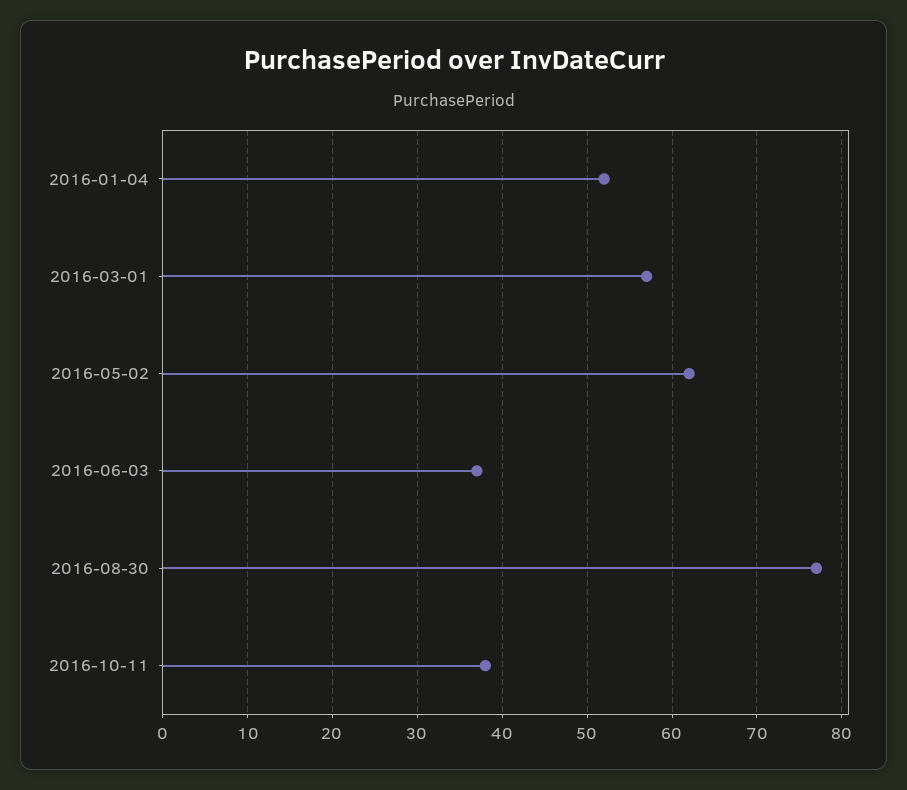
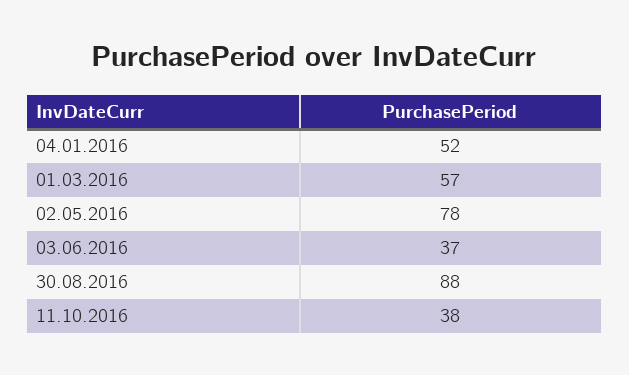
  {
    "2016-01-04": 52,
    "2016-03-01": 57,
-   "2016-05-02": 62,
+   "2016-05-02": 78,
    "2016-06-03": 37,
-   "2016-08-30": 77,
+   "2016-08-30": 88,
    "2016-10-11": 38
  }

